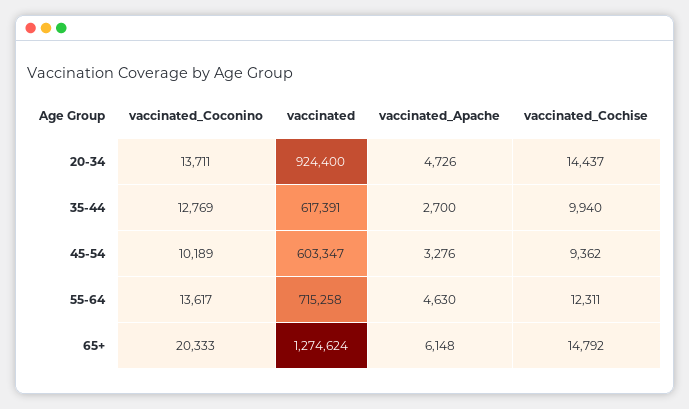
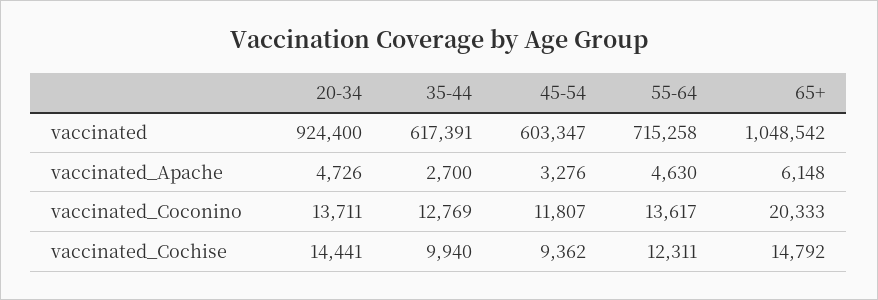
  {
    "vaccinated_Coconino": {
      "20-34": 13711,
      "35-44": 12769,
-     "45-54": 10189,
+     "45-54": 11807,
      "55-64": 13617,
      "65+": 20333
    },
    "vaccinated": {
      "20-34": 924400,
      "35-44": 617391,
      "45-54": 603347,
      "55-64": 715258,
-     "65+": 1274624
+     "65+": 1048542
    },
    "vaccinated_Apache": {
      "20-34": 4726,
      "35-44": 2700,
      "45-54": 3276,
      "55-64": 4630,
      "65+": 6148
    },
    "vaccinated_Cochise": {
-     "20-34": 14437,
+     "20-34": 14441,
      "35-44": 9940,
      "45-54": 9362,
      "55-64": 12311,
      "65+": 14792
    }
  }

